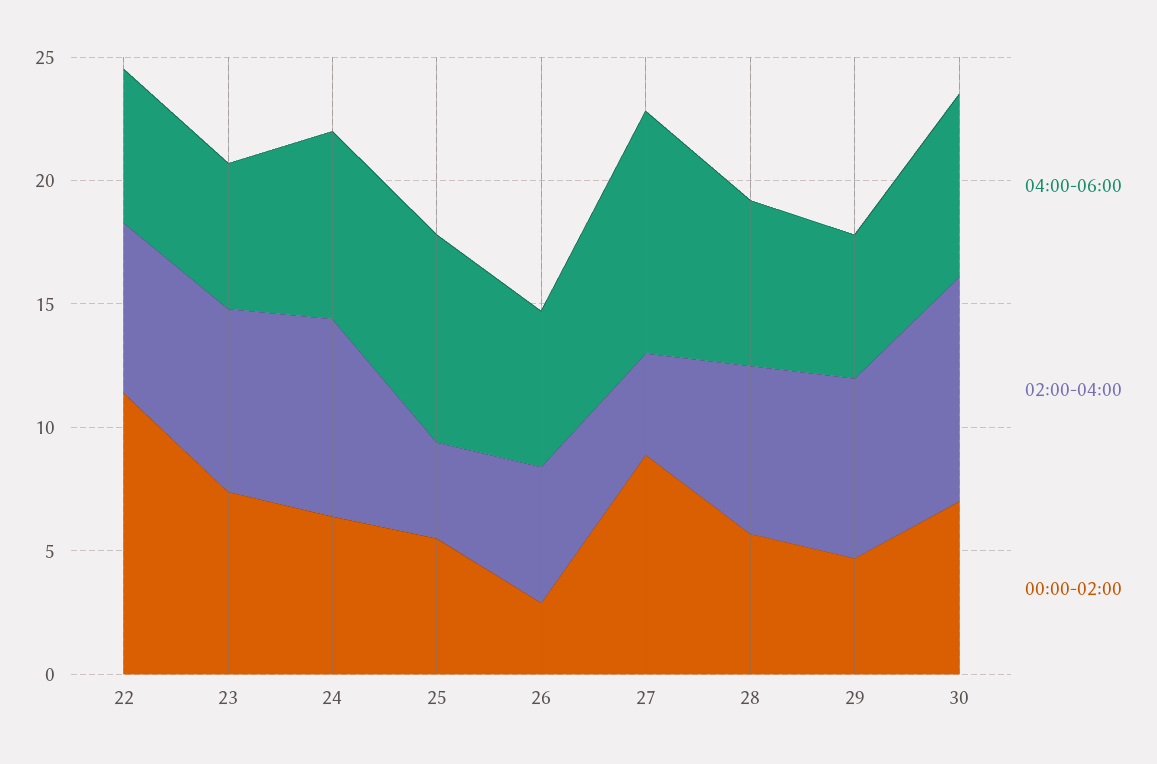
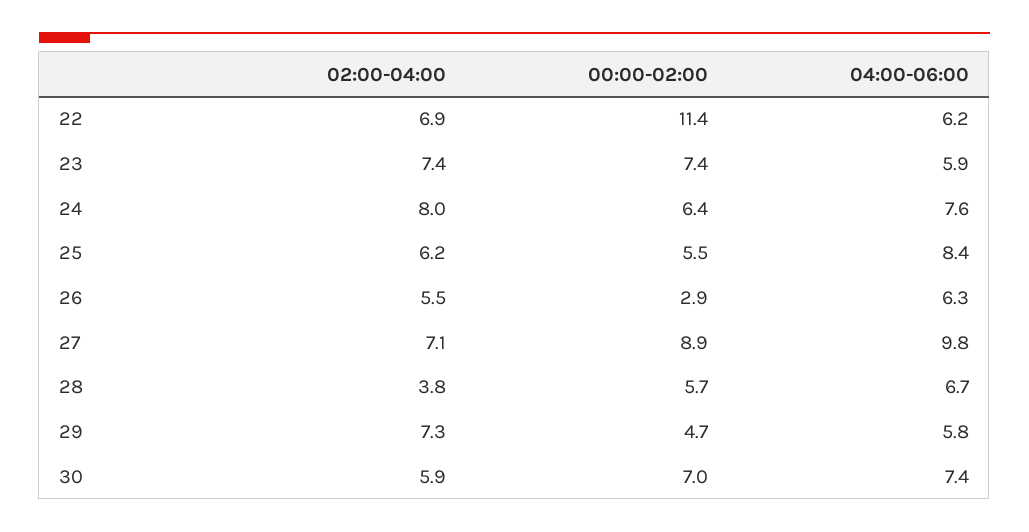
  {
    "04:00-06:00": {
      "22": 6.2,
      "23": 5.9,
      "24": 7.6,
      "25": 8.4,
      "26": 6.3,
      "27": 9.8,
      "28": 6.7,
      "29": 5.8,
      "30": 7.4
    },
    "02:00-04:00": {
      "22": 6.9,
      "23": 7.4,
      "24": 8,
-     "25": 4,
+     "25": 6.2,
      "26": 5.5,
-     "27": 4,
+     "27": 7.1,
-     "28": 7,
+     "28": 3.8,
      "29": 7.3,
-     "30": 9
+     "30": 5.9
    },
    "00:00-02:00": {
      "22": 11.4,
      "23": 7.4,
      "24": 6.4,
      "25": 5.5,
      "26": 2.9,
      "27": 8.9,
      "28": 5.7,
      "29": 4.7,
      "30": 7
    }
  }

